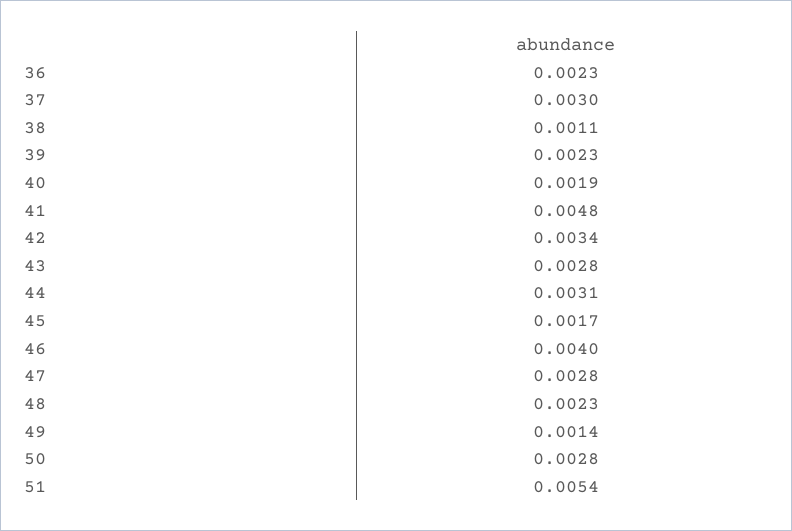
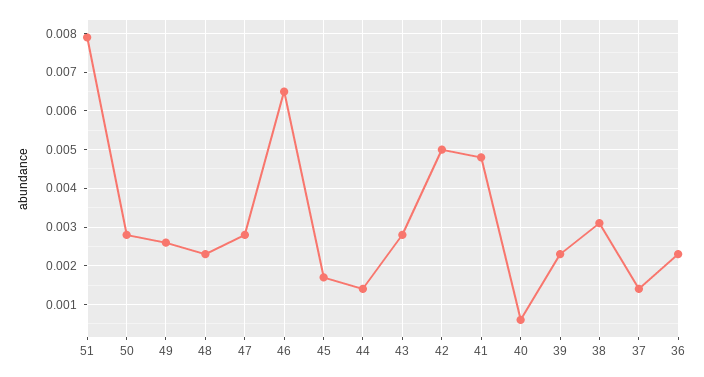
  {
    "36": 0.0023,
-   "37": 0.003,
+   "37": 0.0015,
-   "38": 0.0011,
+   "38": 0.003,
    "39": 0.0023,
-   "40": 0.0019,
+   "40": 0.0005,
    "41": 0.0048,
-   "42": 0.0034,
+   "42": 0.005,
    "43": 0.0028,
-   "44": 0.0031,
+   "44": 0.0015,
    "45": 0.0017,
-   "46": 0.004,
+   "46": 0.0065,
    "47": 0.0028,
    "48": 0.0023,
-   "49": 0.0014,
+   "49": 0.0025,
    "50": 0.0028,
-   "51": 0.0054
+   "51": 0.008
  }

